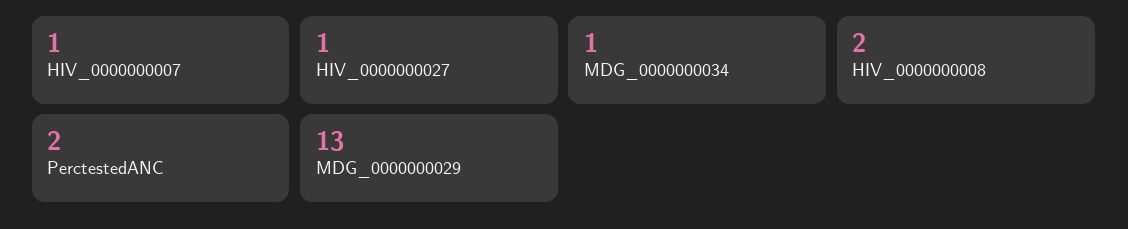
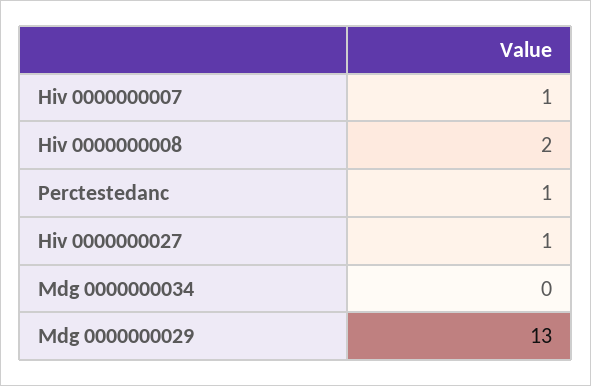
  {
    "HIV_0000000007": 1,
    "HIV_0000000027": 1,
-   "MDG_0000000034": 1,
+   "MDG_0000000034": 0,
    "HIV_0000000008": 2,
-   "PerctestedANC": 2,
+   "PerctestedANC": 1,
    "MDG_0000000029": 13
  }

